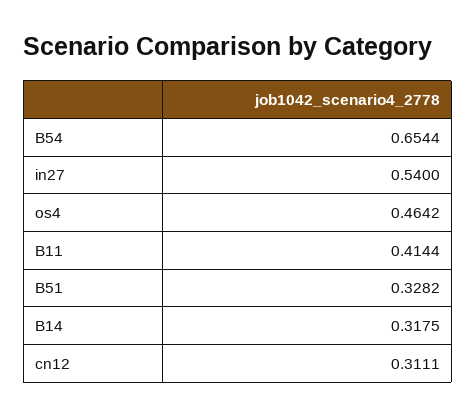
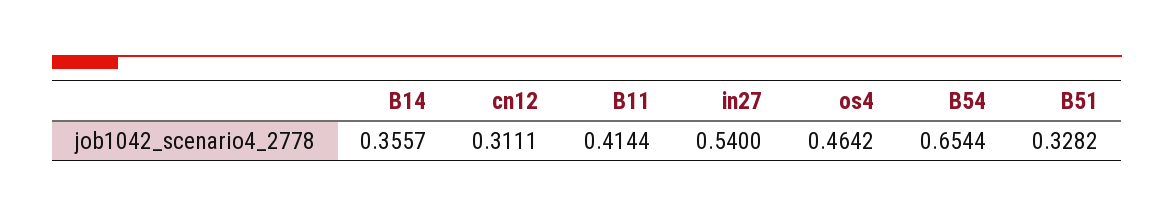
  {
    "B54": 0.6544,
    "in27": 0.54,
    "os4": 0.4642,
    "B11": 0.4144,
    "B51": 0.3282,
-   "B14": 0.3175,
+   "B14": 0.3557,
    "cn12": 0.3111
  }

